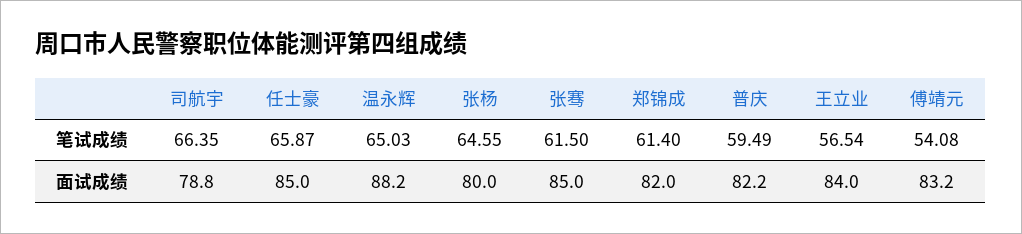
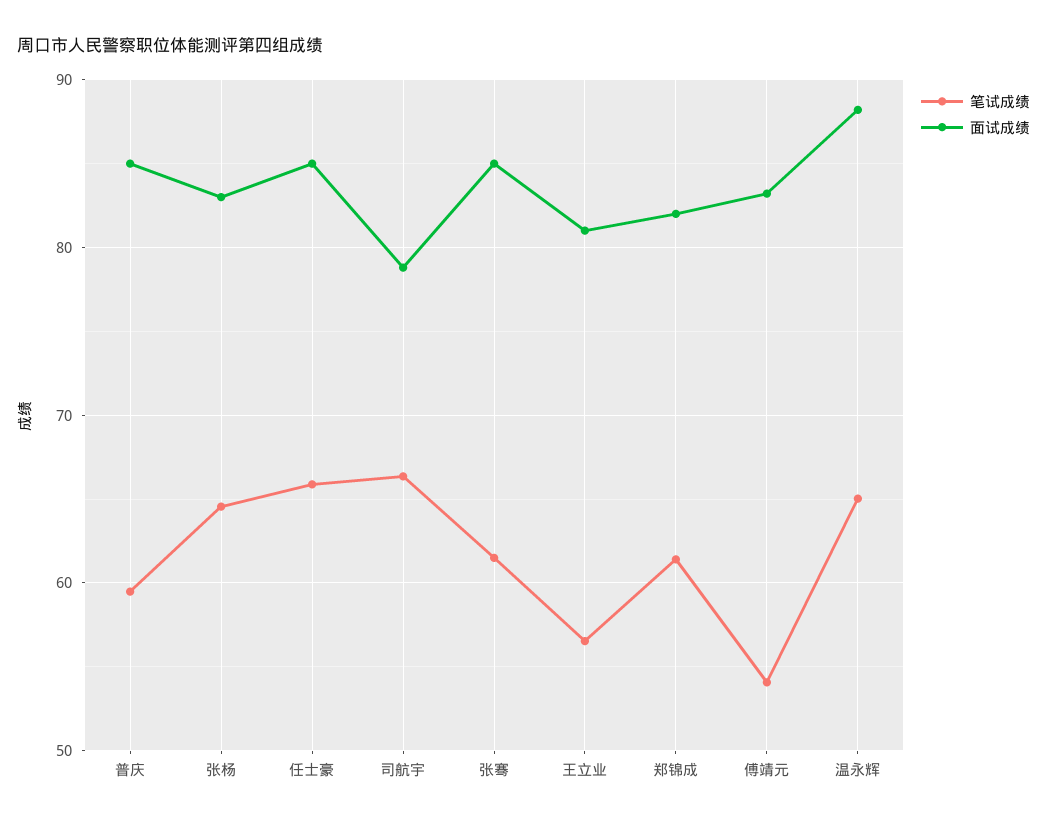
  {
    "笔试成绩": {
      "司航宇": 66.35,
      "任士豪": 65.87,
      "温永辉": 65.03,
      "张杨": 64.55,
      "张骞": 61.5,
      "郑锦成": 61.4,
      "普庆": 59.49,
      "王立业": 56.54,
      "傅靖元": 54.08
    },
    "面试成绩": {
      "司航宇": 78.8,
      "任士豪": 85,
      "温永辉": 88.2,
-     "张杨": 80,
+     "张杨": 83,
      "张骞": 85,
      "郑锦成": 82,
-     "普庆": 82.2,
+     "普庆": 85,
-     "王立业": 84,
+     "王立业": 81,
      "傅靖元": 83.2
    }
  }

